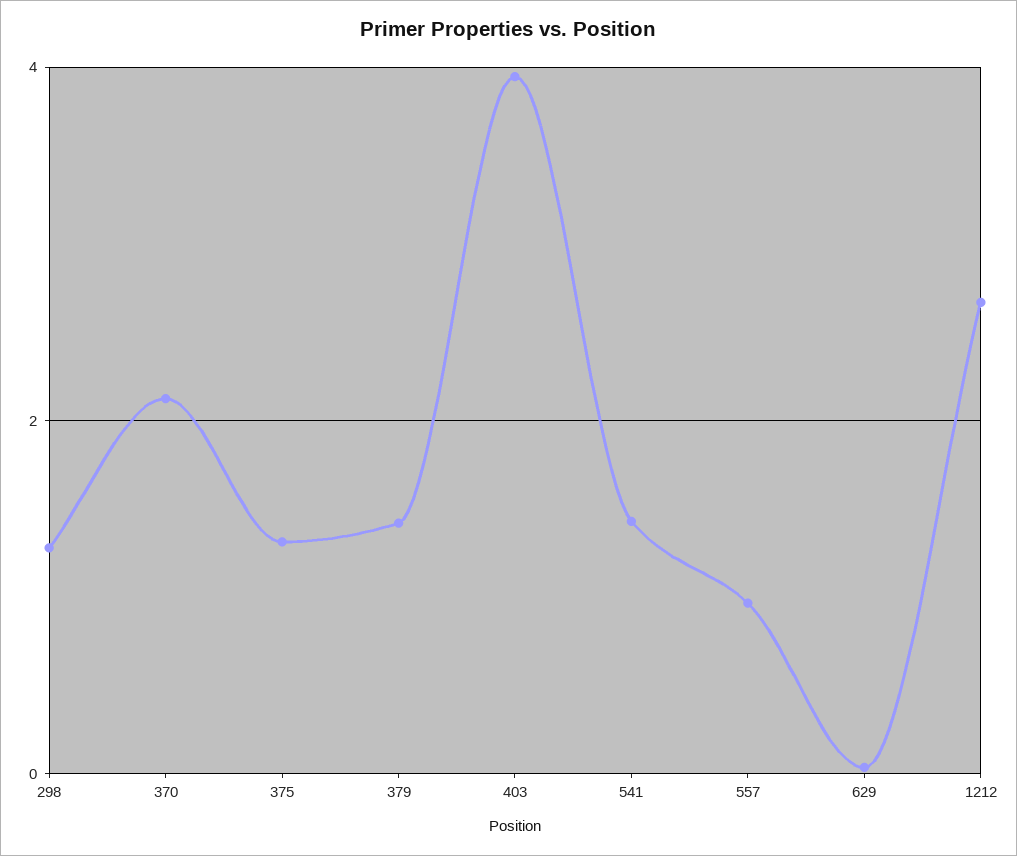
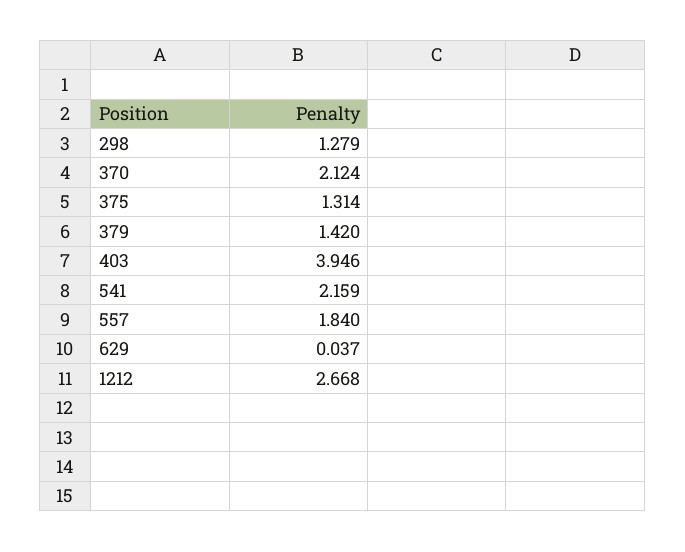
  {
    "298": 1.279,
    "370": 2.124,
    "375": 1.314,
    "379": 1.42,
    "403": 3.946,
-   "541": 1.4,
+   "541": 2.159,
-   "557": 1,
+   "557": 1.84,
    "629": 0.037,
    "1212": 2.668
  }

